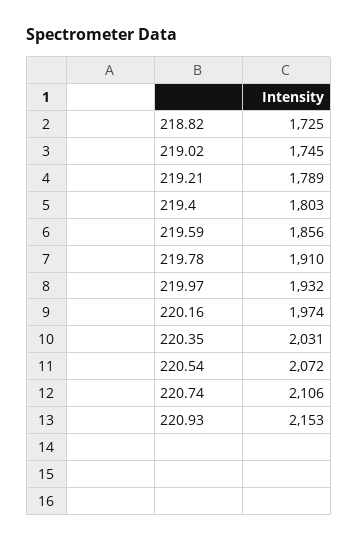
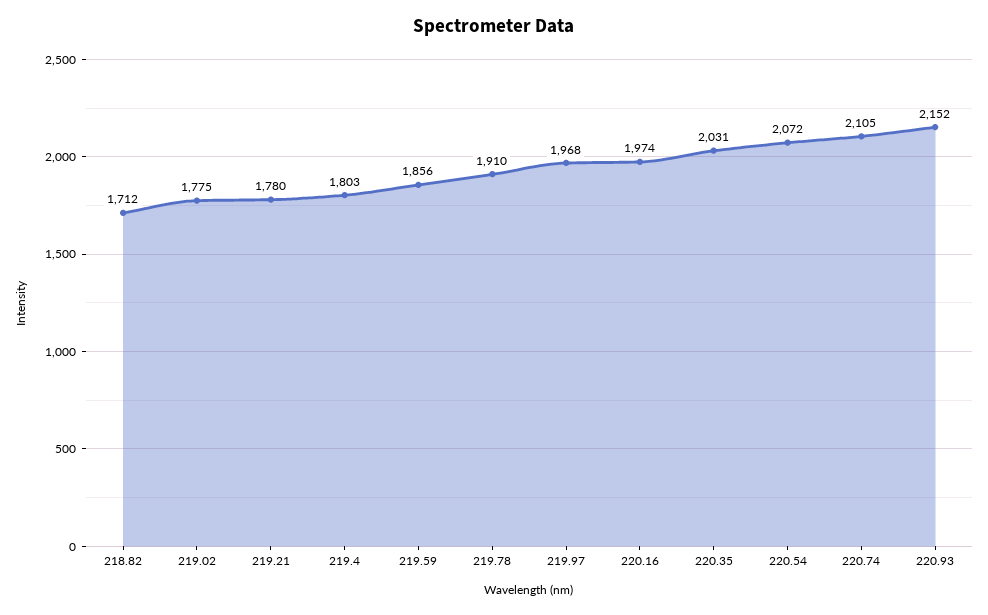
  {
-   "218.82": 1725,
+   "218.82": 1712,
-   "219.02": 1745,
+   "219.02": 1775,
-   "219.21": 1789,
+   "219.21": 1780,
    "219.4": 1803,
    "219.59": 1856,
    "219.78": 1910,
-   "219.97": 1932,
+   "219.97": 1968,
    "220.16": 1974,
    "220.35": 2031,
    "220.54": 2072,
-   "220.74": 2106,
+   "220.74": 2105,
-   "220.93": 2153
+   "220.93": 2152
  }

